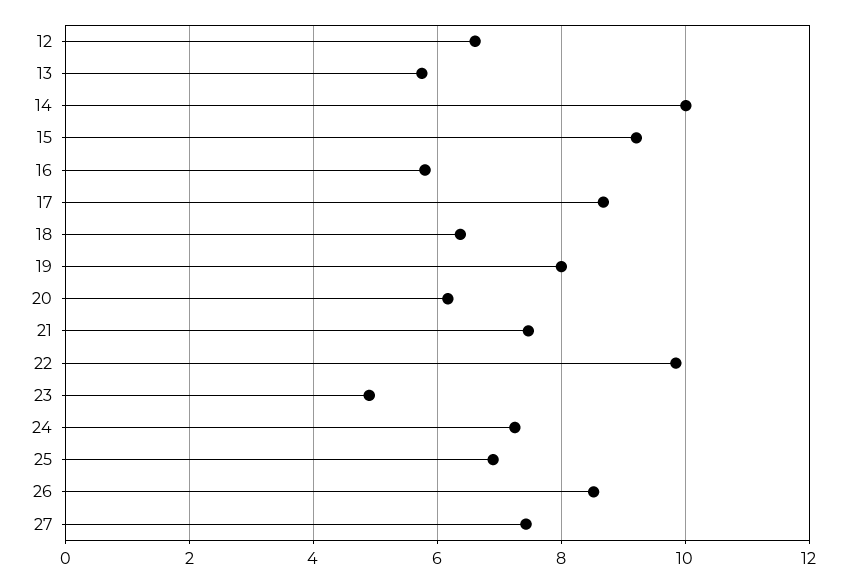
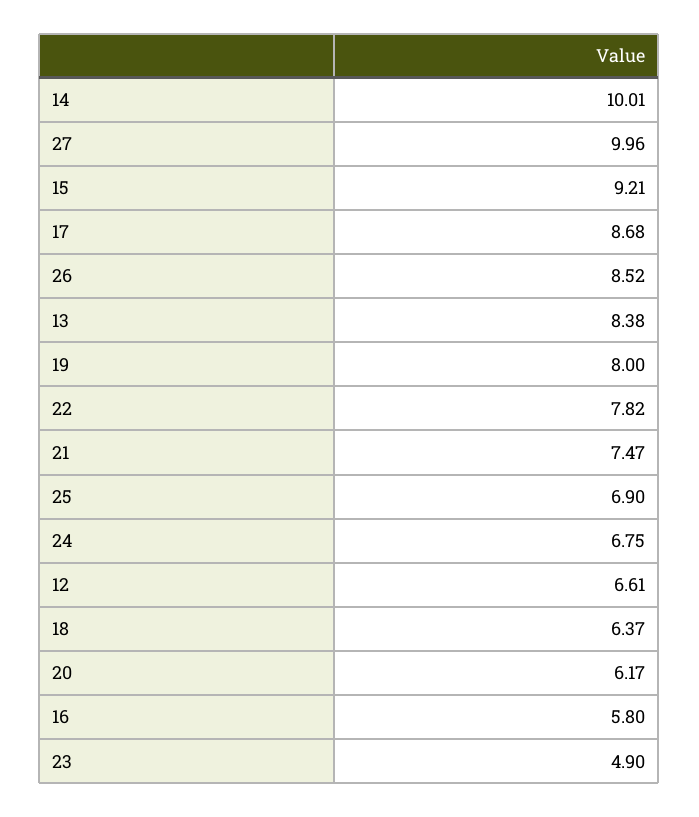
  {
    "12": 6.61,
-   "13": 5.8,
+   "13": 8.38,
    "14": 10.01,
    "15": 9.21,
    "16": 5.8,
    "17": 8.68,
    "18": 6.37,
    "19": 8,
    "20": 6.17,
    "21": 7.47,
-   "22": 9.8,
+   "22": 7.82,
    "23": 4.9,
-   "24": 7.2,
+   "24": 6.75,
    "25": 6.9,
    "26": 8.52,
-   "27": 7.4
+   "27": 9.96
  }

